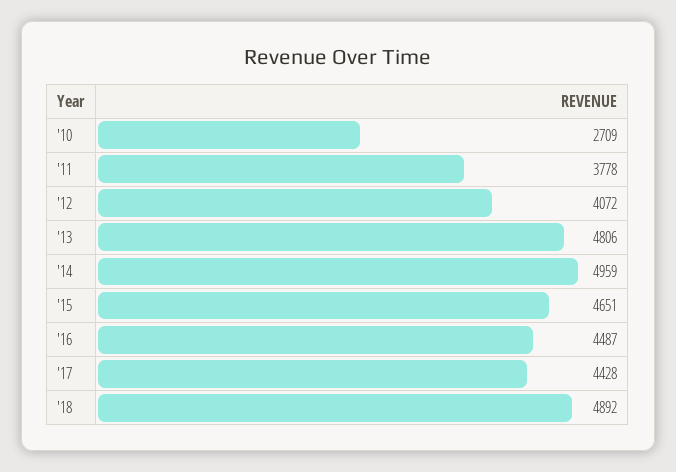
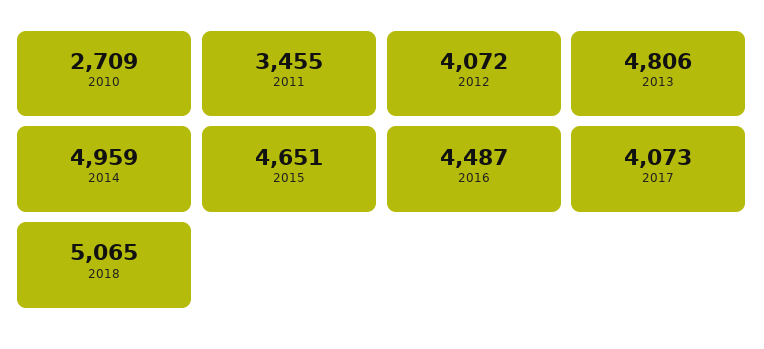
  {
    "'10": 2709,
-   "'11": 3778,
+   "'11": 3455,
    "'12": 4072,
    "'13": 4806,
    "'14": 4959,
    "'15": 4651,
    "'16": 4487,
-   "'17": 4428,
+   "'17": 4073,
-   "'18": 4892
+   "'18": 5065
  }

